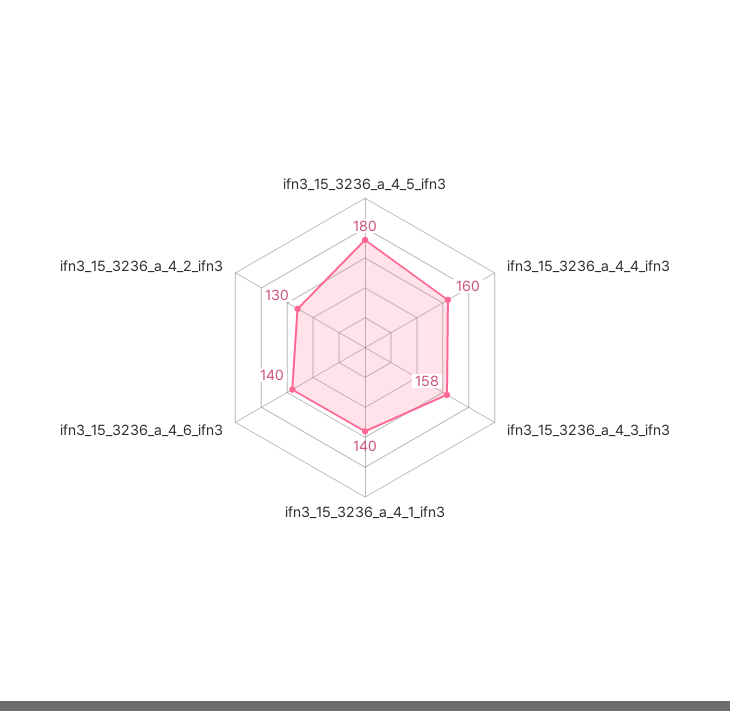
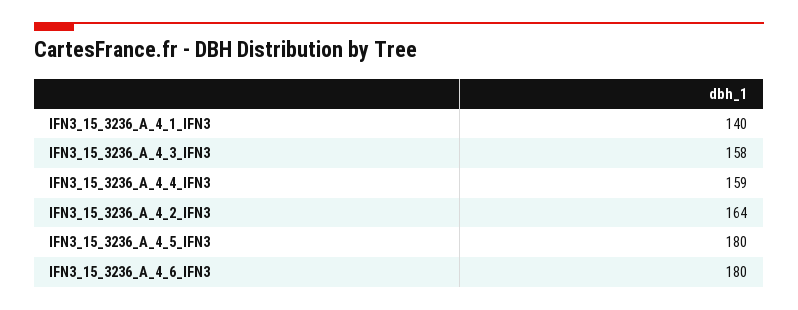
  {
    "ifn3_15_3236_a_4_5_ifn3": 180,
-   "ifn3_15_3236_a_4_4_ifn3": 160,
+   "ifn3_15_3236_a_4_4_ifn3": 159,
    "ifn3_15_3236_a_4_3_ifn3": 158,
    "ifn3_15_3236_a_4_1_ifn3": 140,
-   "ifn3_15_3236_a_4_6_ifn3": 140,
+   "ifn3_15_3236_a_4_6_ifn3": 180,
-   "ifn3_15_3236_a_4_2_ifn3": 130
+   "ifn3_15_3236_a_4_2_ifn3": 164
  }

